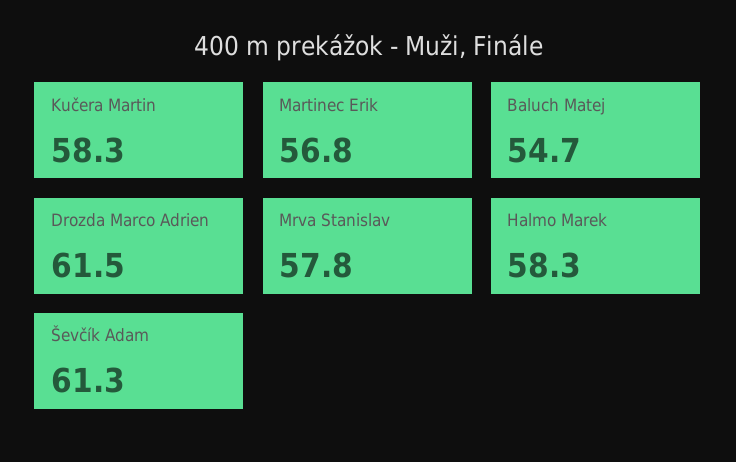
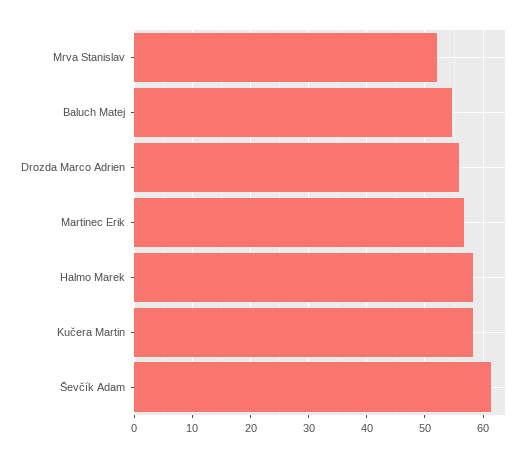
  {
    "Kučera Martin": 58.3,
    "Martinec Erik": 56.8,
    "Baluch Matej": 54.7,
-   "Drozda Marco Adrien": 61.5,
+   "Drozda Marco Adrien": 56,
-   "Mrva Stanislav": 57.8,
+   "Mrva Stanislav": 52,
    "Halmo Marek": 58.3,
    "Ševčík Adam": 61.3
  }

